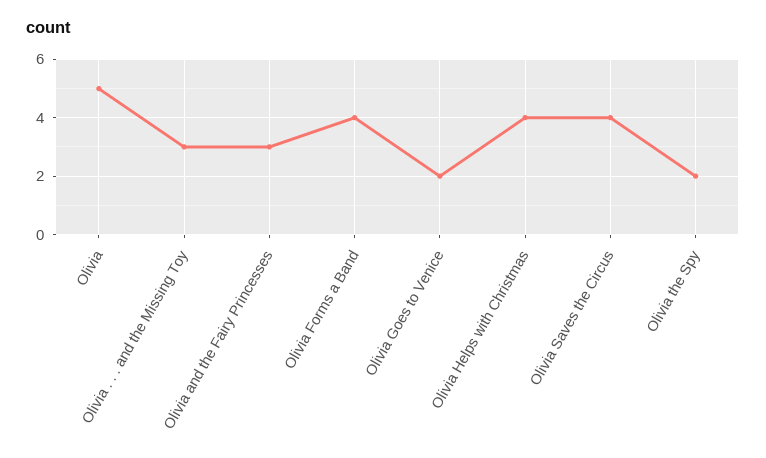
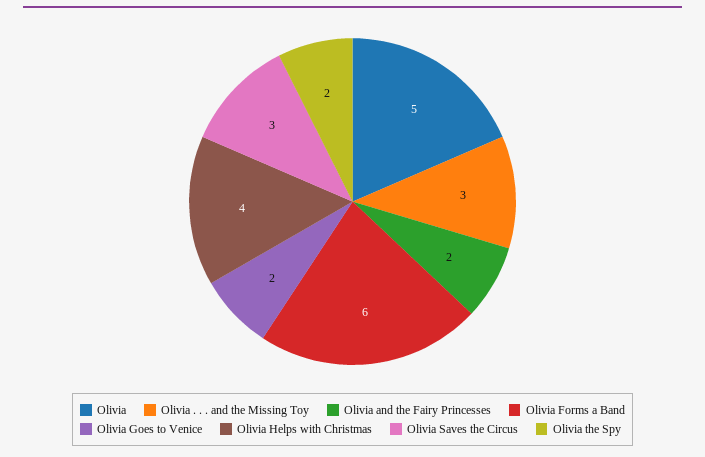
  {
    "Olivia": 5,
    "Olivia . . . and the Missing Toy": 3,
-   "Olivia and the Fairy Princesses": 3,
+   "Olivia and the Fairy Princesses": 2,
-   "Olivia Forms a Band": 4,
+   "Olivia Forms a Band": 6,
    "Olivia Goes to Venice": 2,
    "Olivia Helps with Christmas": 4,
-   "Olivia Saves the Circus": 4,
+   "Olivia Saves the Circus": 3,
    "Olivia the Spy": 2
  }

